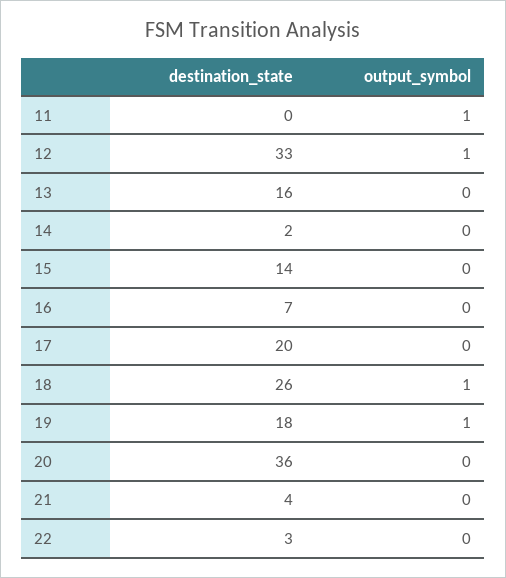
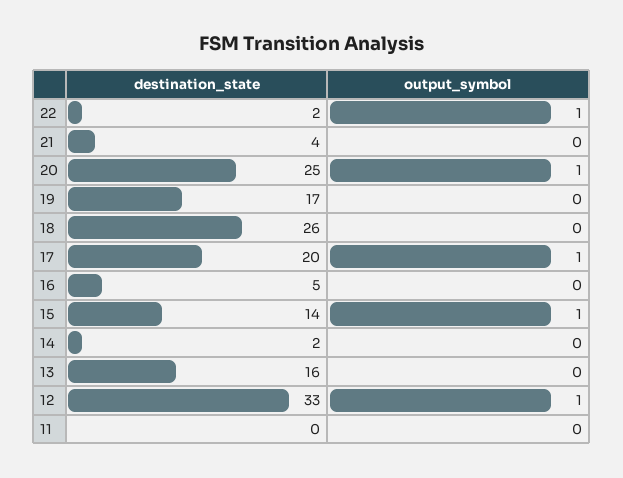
  {
    "destination_state": {
      "11": 0,
      "12": 33,
      "13": 16,
      "14": 2,
      "15": 14,
-     "16": 7,
+     "16": 5,
      "17": 20,
      "18": 26,
-     "19": 18,
+     "19": 17,
-     "20": 36,
+     "20": 25,
      "21": 4,
-     "22": 3
+     "22": 2
    },
    "output_symbol": {
-     "11": 1,
+     "11": 0,
      "12": 1,
      "13": 0,
      "14": 0,
-     "15": 0,
+     "15": 1,
      "16": 0,
-     "17": 0,
+     "17": 1,
-     "18": 1,
+     "18": 0,
-     "19": 1,
+     "19": 0,
-     "20": 0,
+     "20": 1,
      "21": 0,
-     "22": 0
+     "22": 1
    }
  }

